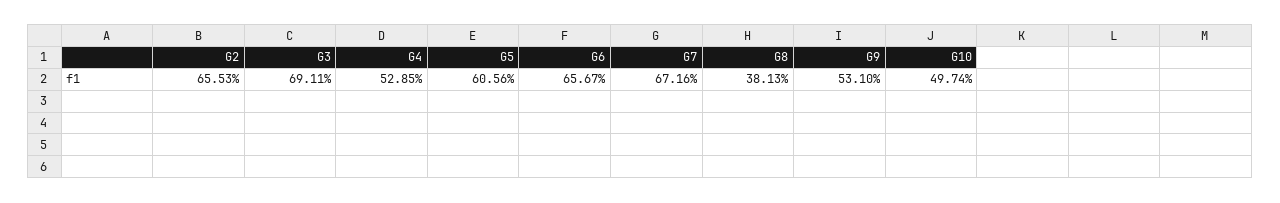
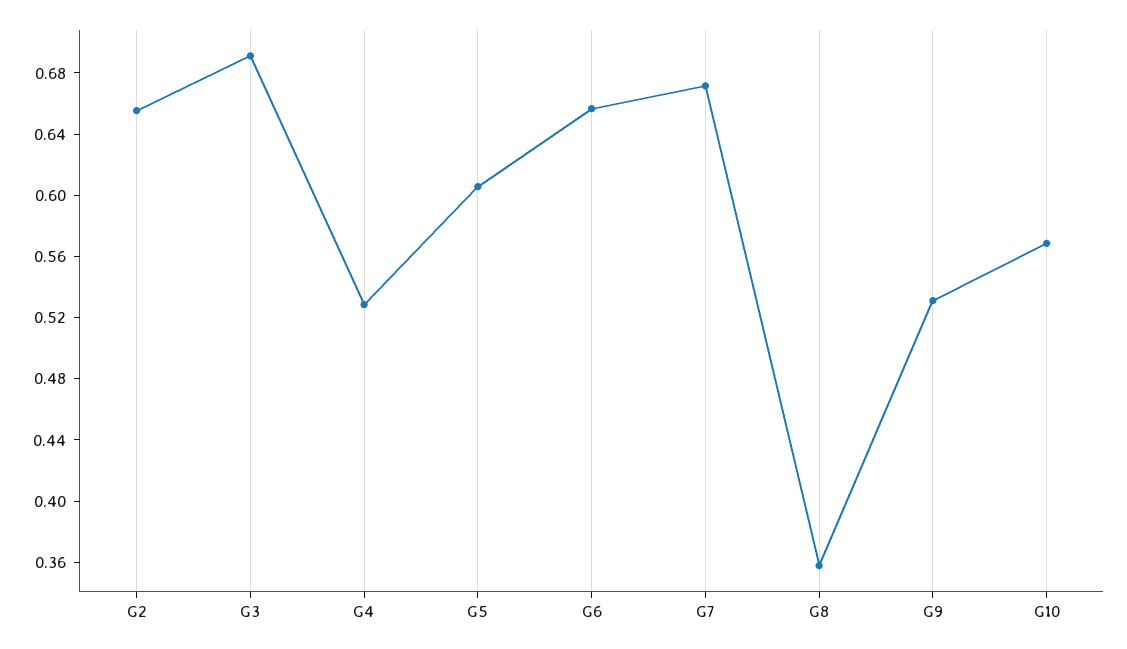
  {
    "G2": 0.6553,
    "G3": 0.6911,
    "G4": 0.5285,
    "G5": 0.6056,
    "G6": 0.6567,
    "G7": 0.6716,
-   "G8": 0.3813,
+   "G8": 0.36,
    "G9": 0.531,
-   "G10": 0.4974
+   "G10": 0.57
  }

